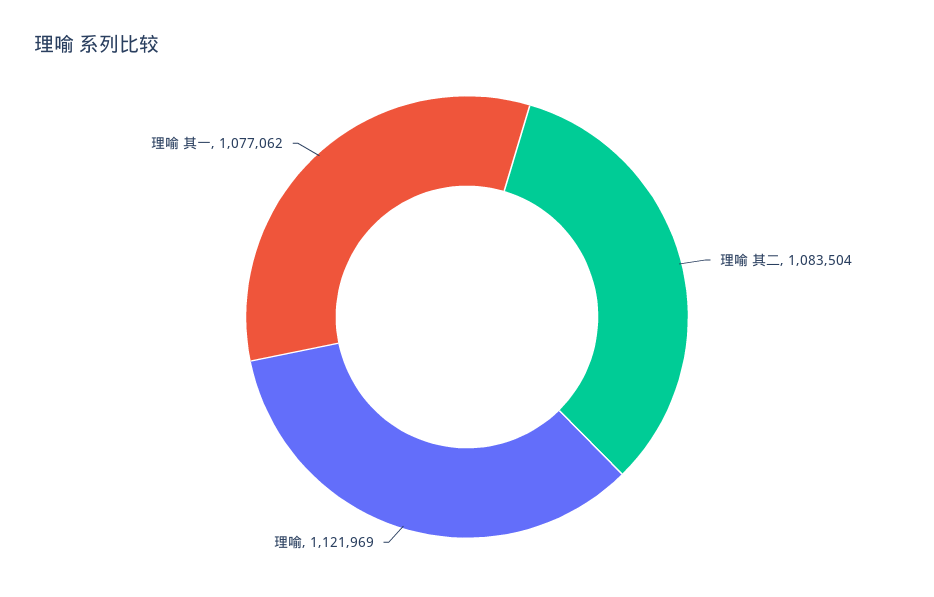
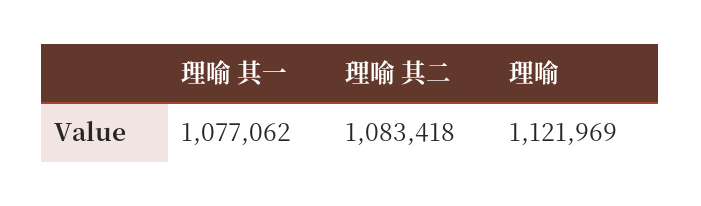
  {
-   "理喻 其二": 1083504,
+   "理喻 其二": 1083418,
    "理喻": 1121969,
    "理喻 其一": 1077062
  }

